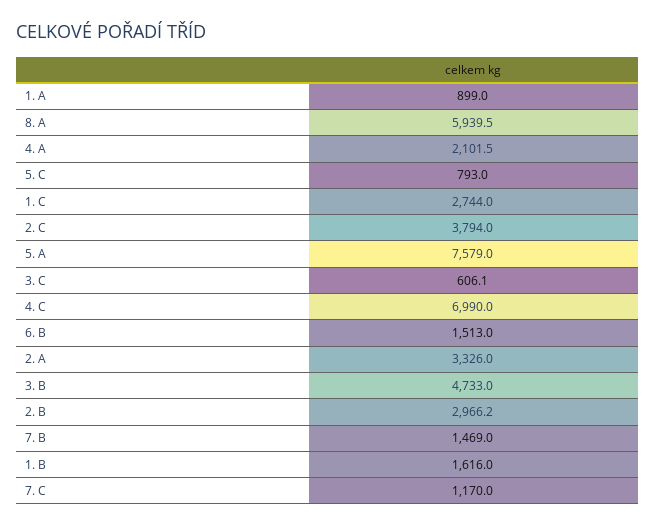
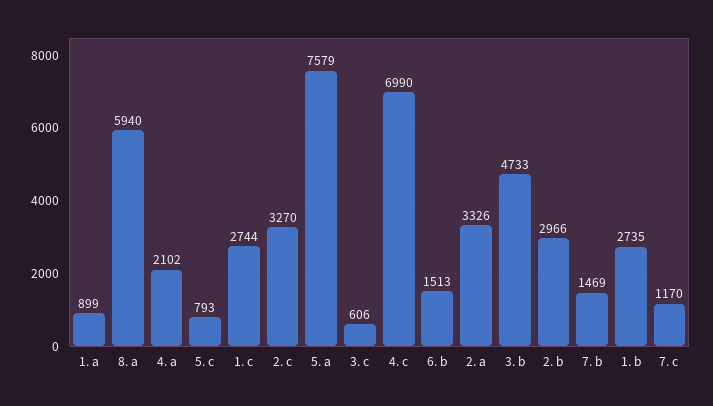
  {
    "1. A": 899,
    "8. A": 5939.5,
    "4. A": 2101.5,
    "5. C": 793,
    "1. C": 2744,
-   "2. C": 3794,
+   "2. C": 3270,
    "5. A": 7579,
    "3. C": 606.1,
    "4. C": 6990,
    "6. B": 1513,
    "2. A": 3326,
    "3. B": 4733,
    "2. B": 2966.2,
    "7. B": 1469,
-   "1. B": 1616,
+   "1. B": 2735,
    "7. C": 1170
  }

